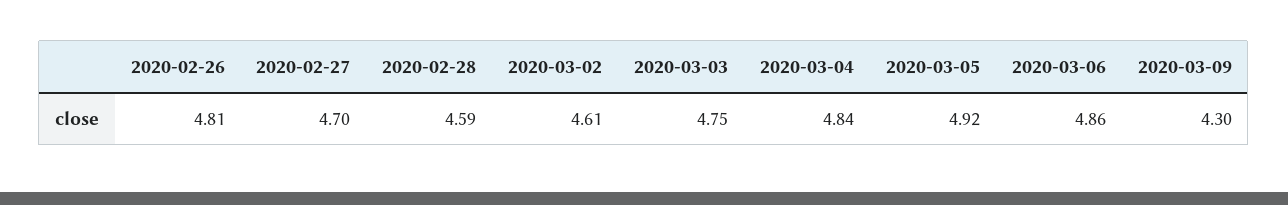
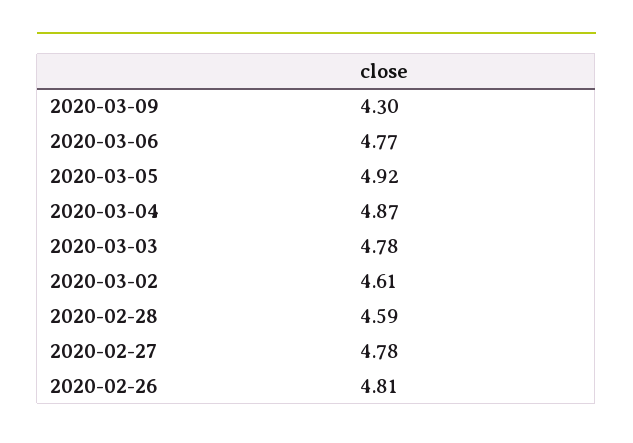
  {
    "2020-02-26": 4.81,
-   "2020-02-27": 4.7,
+   "2020-02-27": 4.78,
    "2020-02-28": 4.59,
    "2020-03-02": 4.61,
-   "2020-03-03": 4.75,
+   "2020-03-03": 4.78,
-   "2020-03-04": 4.84,
+   "2020-03-04": 4.87,
    "2020-03-05": 4.92,
-   "2020-03-06": 4.86,
+   "2020-03-06": 4.77,
    "2020-03-09": 4.3
  }

